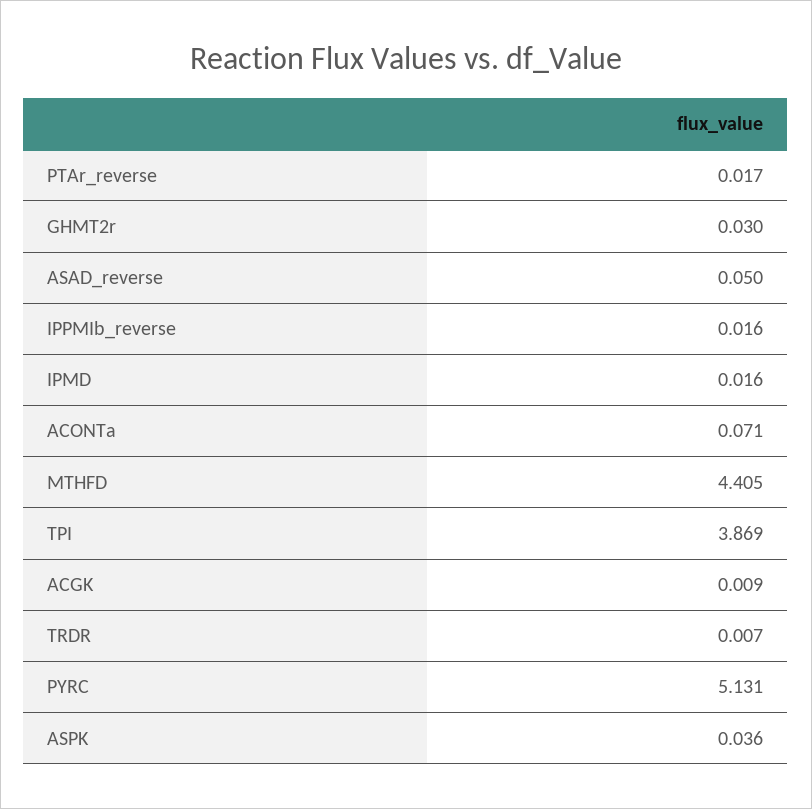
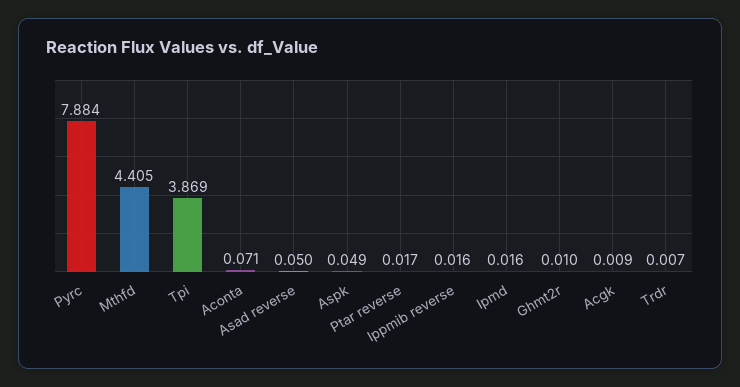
  {
    "PTAr_reverse": 0.017,
-   "GHMT2r": 0.03,
+   "GHMT2r": 0.01,
    "ASAD_reverse": 0.05,
    "IPPMIb_reverse": 0.016,
    "IPMD": 0.016,
    "ACONTa": 0.071,
    "MTHFD": 4.405,
    "TPI": 3.869,
    "ACGK": 0.009,
    "TRDR": 0.007,
-   "PYRC": 5.131,
+   "PYRC": 7.884,
-   "ASPK": 0.036
+   "ASPK": 0.049
  }

